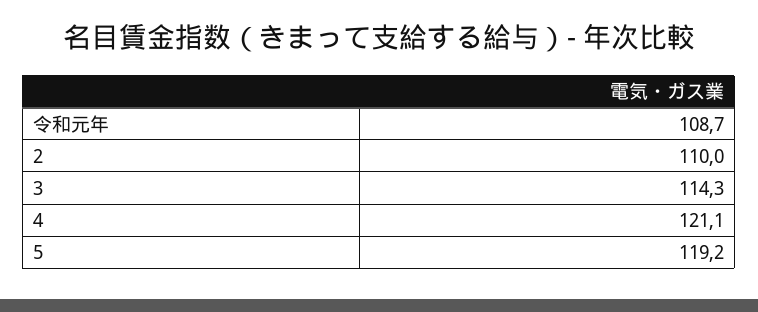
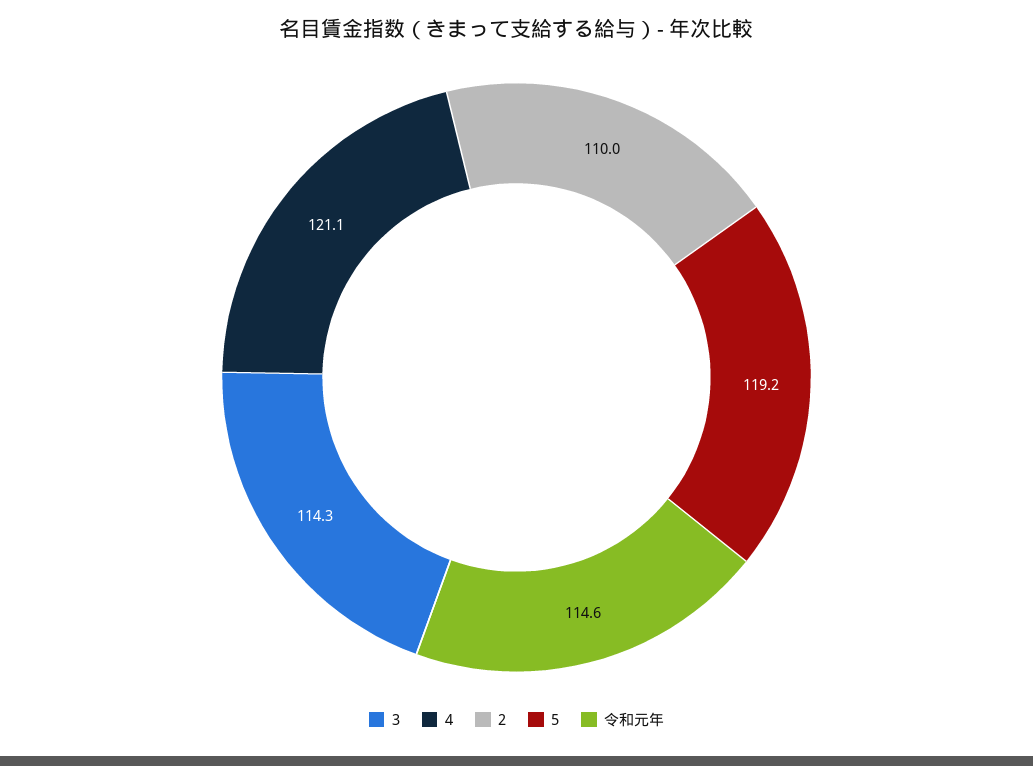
  {
-   "令和元年": 108.7,
+   "令和元年": 114.6,
    "2": 110,
    "3": 114.3,
    "4": 121.1,
    "5": 119.2
  }

